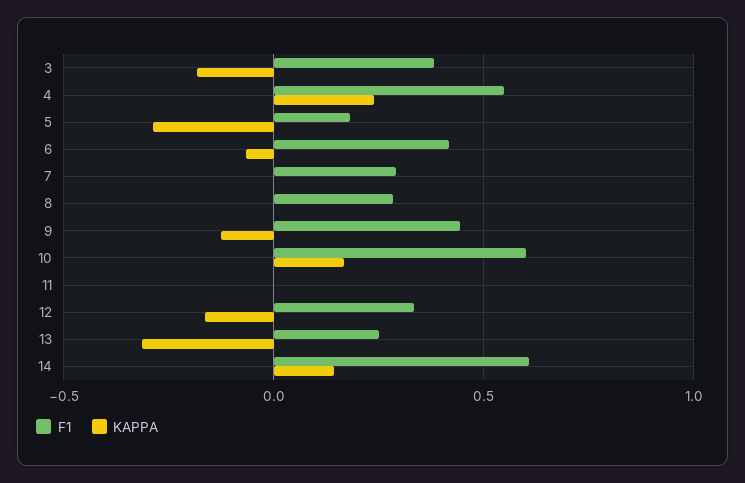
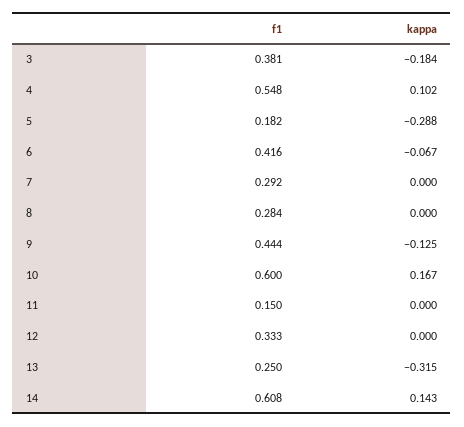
  {
    "F1": {
      "3": 0.381,
      "4": 0.548,
      "5": 0.182,
      "6": 0.416,
      "7": 0.292,
      "8": 0.284,
      "9": 0.444,
      "10": 0.6,
-     "11": 0,
+     "11": 0.15,
      "12": 0.333,
      "13": 0.25,
      "14": 0.608
    },
    "KAPPA": {
      "3": -0.184,
-     "4": 0.25,
+     "4": 0.102,
      "5": -0.288,
      "6": -0.067,
      "7": 0,
      "8": 0,
      "9": -0.125,
      "10": 0.167,
      "11": 0,
-     "12": -0.15,
+     "12": 0,
      "13": -0.315,
      "14": 0.143
    }
  }

